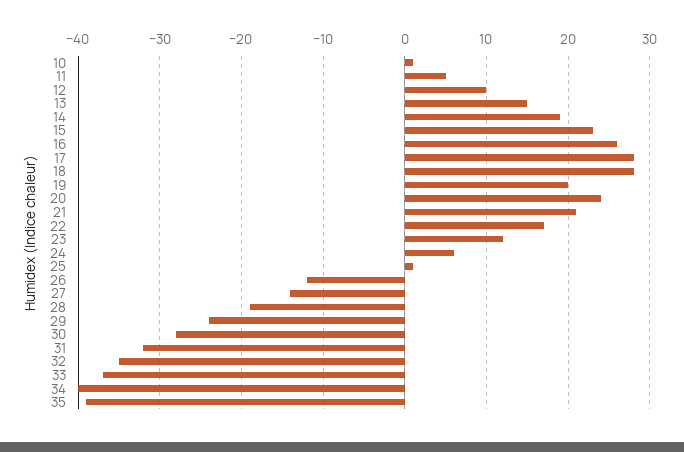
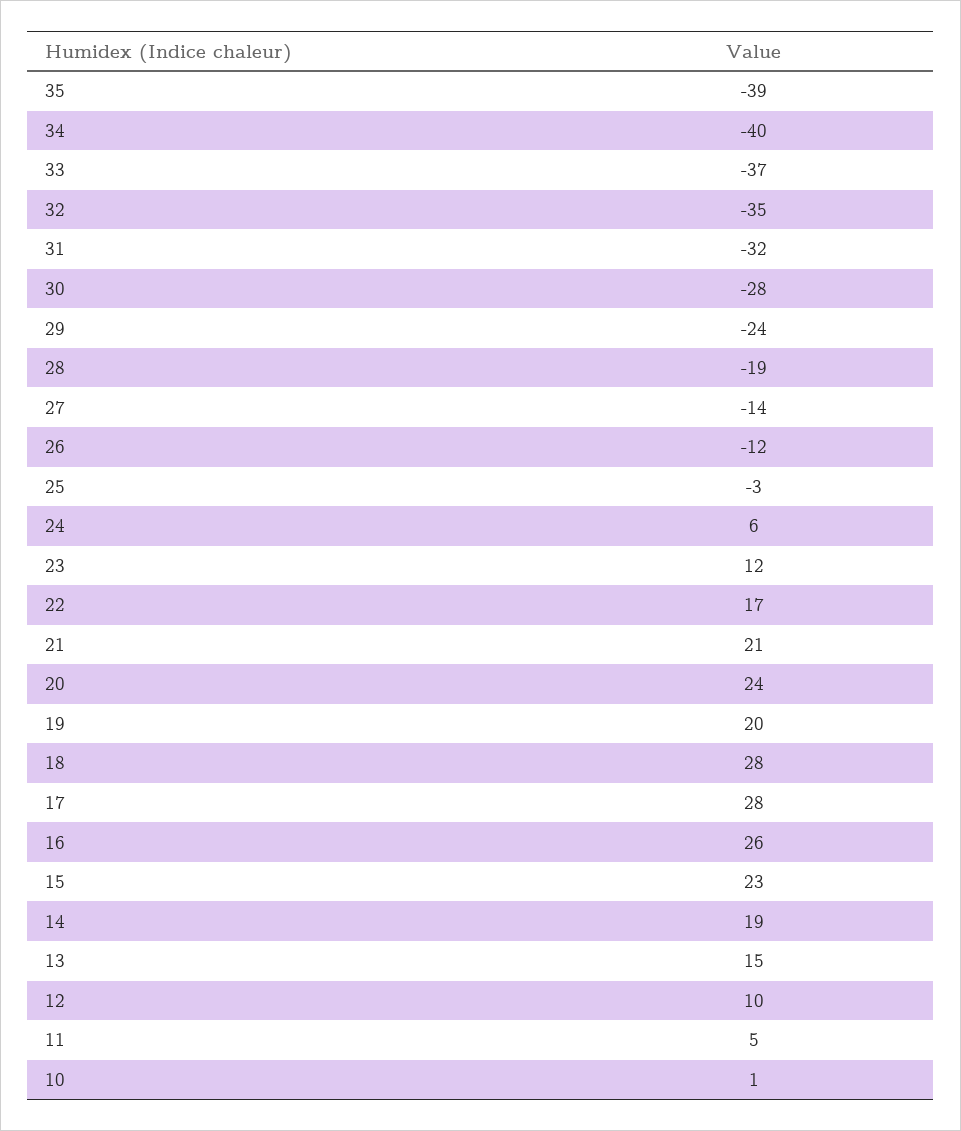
  {
    "10": 1,
    "11": 5,
    "12": 10,
    "13": 15,
    "14": 19,
    "15": 23,
    "16": 26,
    "17": 28,
    "18": 28,
    "19": 20,
    "20": 24,
    "21": 21,
    "22": 17,
    "23": 12,
    "24": 6,
-   "25": 1,
+   "25": -3,
    "26": -12,
    "27": -14,
    "28": -19,
    "29": -24,
    "30": -28,
    "31": -32,
    "32": -35,
    "33": -37,
    "34": -40,
    "35": -39
  }

